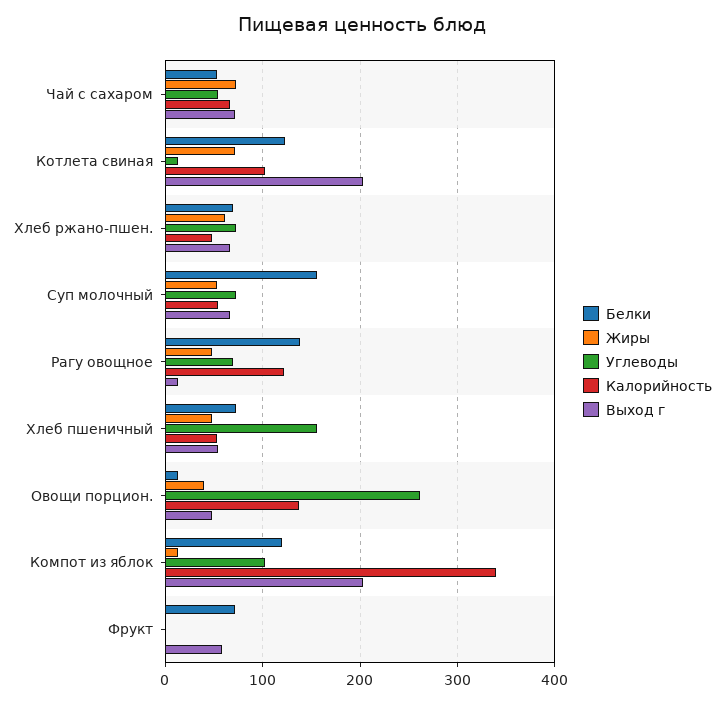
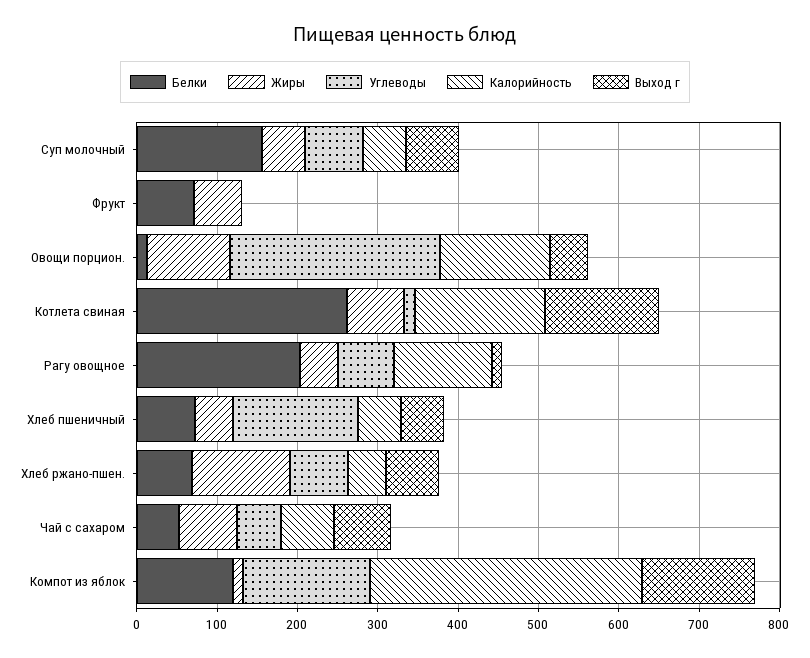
  {
    "Белки": {
      "Чай с сахаром": 50,
-     "Котлета свиная": 120,
+     "Котлета свиная": 260,
      "Хлеб ржано-пшен.": 70,
      "Суп молочный": 160,
-     "Рагу овощное": 140,
+     "Рагу овощное": 200,
      "Хлеб пшеничный": 70,
      "Овощи порцион.": 10,
      "Компот из яблок": 120,
      "Фрукт": 70
    },
    "Жиры": {
      "Чай с сахаром": 70,
      "Котлета свиная": 70,
-     "Хлеб ржано-пшен.": 60,
+     "Хлеб ржано-пшен.": 120,
      "Суп молочный": 50,
      "Рагу овощное": 50,
      "Хлеб пшеничный": 50,
-     "Овощи порцион.": 40,
+     "Овощи порцион.": 100,
      "Компот из яблок": 10,
-     "Фрукт": 0
+     "Фрукт": 60
    },
    "Углеводы": {
      "Чай с сахаром": 50,
      "Котлета свиная": 10,
      "Хлеб ржано-пшен.": 70,
      "Суп молочный": 70,
      "Рагу овощное": 70,
      "Хлеб пшеничный": 160,
      "Овощи порцион.": 260,
-     "Компот из яблок": 100,
+     "Компот из яблок": 160,
      "Фрукт": 0
    },
    "Калорийность": {
      "Чай с сахаром": 70,
-     "Котлета свиная": 100,
+     "Котлета свиная": 160,
      "Хлеб ржано-пшен.": 50,
      "Суп молочный": 50,
      "Рагу овощное": 120,
      "Хлеб пшеничный": 50,
      "Овощи порцион.": 140,
      "Компот из яблок": 340,
      "Фрукт": 0
    },
    "Выход г": {
      "Чай с сахаром": 70,
-     "Котлета свиная": 200,
+     "Котлета свиная": 140,
      "Хлеб ржано-пшен.": 70,
      "Суп молочный": 70,
      "Рагу овощное": 10,
      "Хлеб пшеничный": 50,
      "Овощи порцион.": 50,
-     "Компот из яблок": 200,
+     "Компот из яблок": 140,
-     "Фрукт": 60
+     "Фрукт": 0
    }
  }

